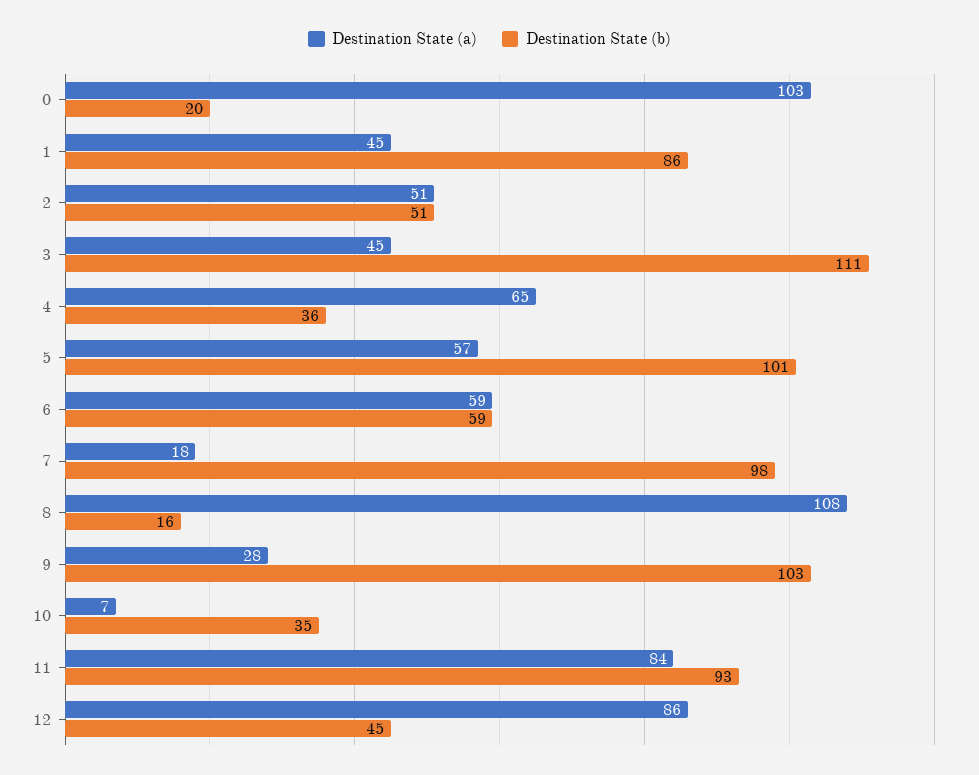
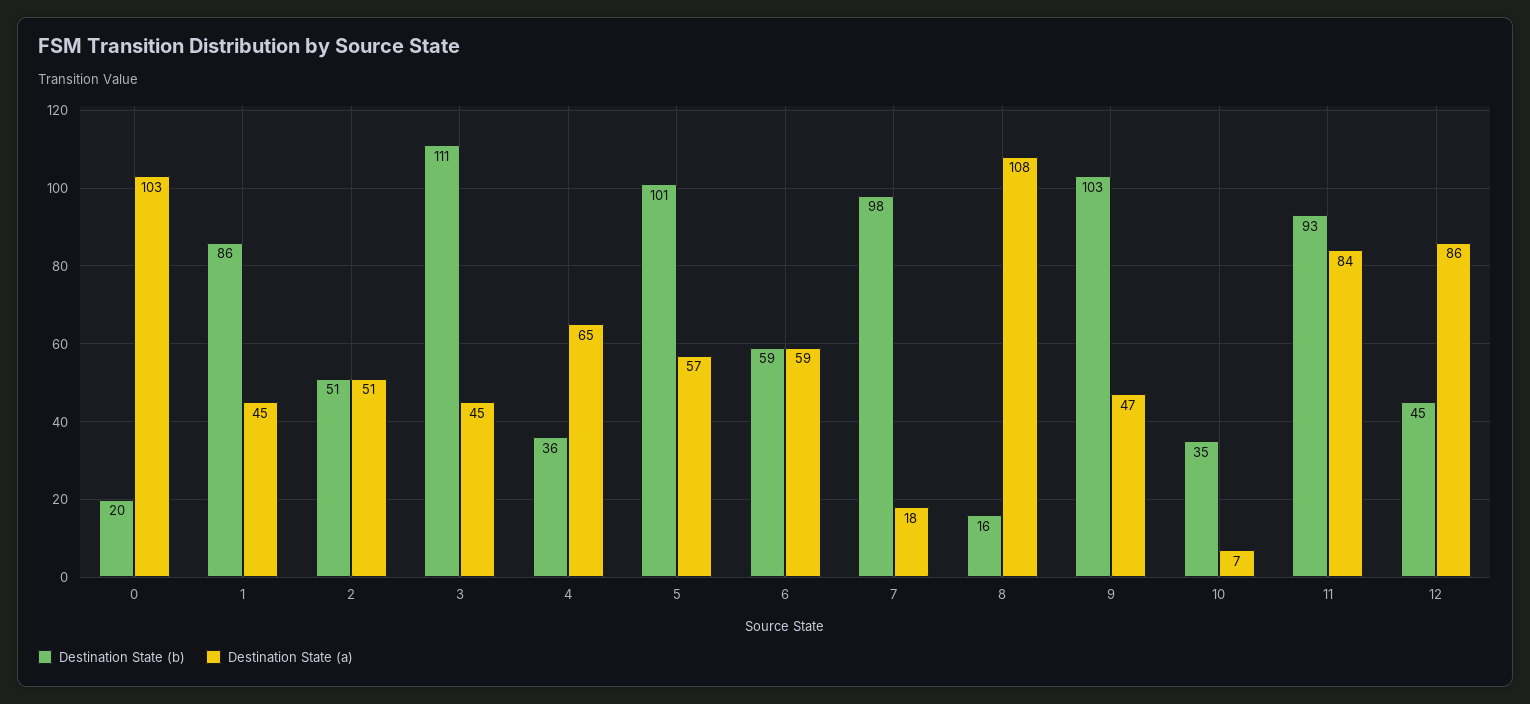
  {
    "Destination State (a)": {
      "0": 103,
      "1": 45,
      "2": 51,
      "3": 45,
      "4": 65,
      "5": 57,
      "6": 59,
      "7": 18,
      "8": 108,
-     "9": 28,
+     "9": 47,
      "10": 7,
      "11": 84,
      "12": 86
    },
    "Destination State (b)": {
      "0": 20,
      "1": 86,
      "2": 51,
      "3": 111,
      "4": 36,
      "5": 101,
      "6": 59,
      "7": 98,
      "8": 16,
      "9": 103,
      "10": 35,
      "11": 93,
      "12": 45
    }
  }

